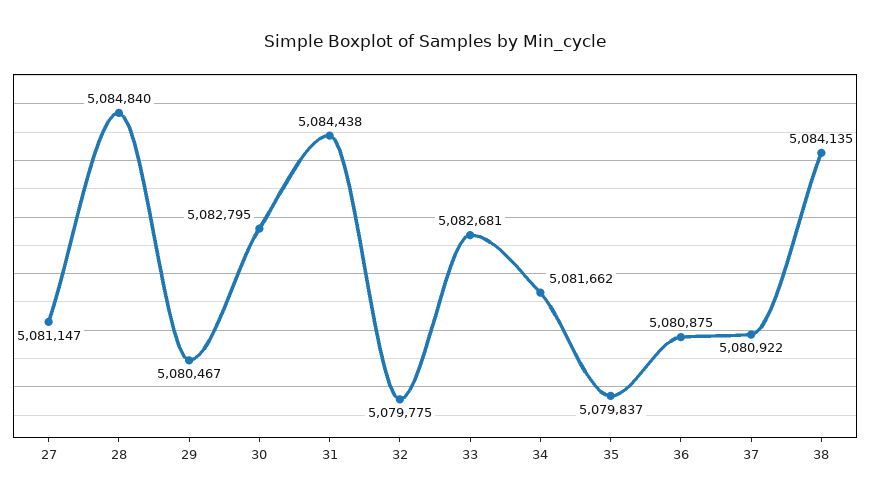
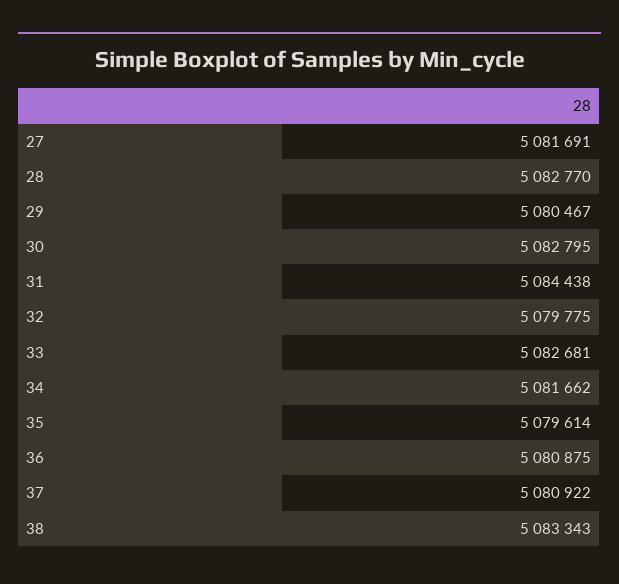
  {
-   "27": 5081147,
+   "27": 5081691,
-   "28": 5084840,
+   "28": 5082770,
    "29": 5080467,
    "30": 5082795,
    "31": 5084438,
    "32": 5079775,
    "33": 5082681,
    "34": 5081662,
-   "35": 5079837,
+   "35": 5079614,
    "36": 5080875,
    "37": 5080922,
-   "38": 5084135
+   "38": 5083343
  }

